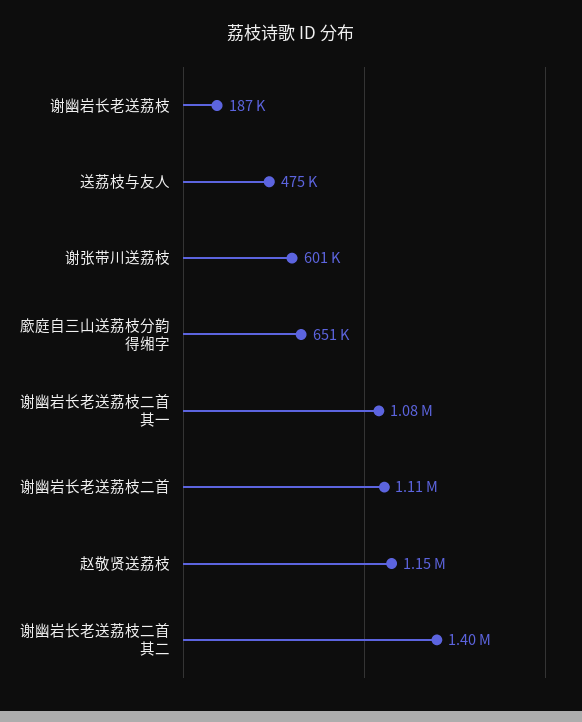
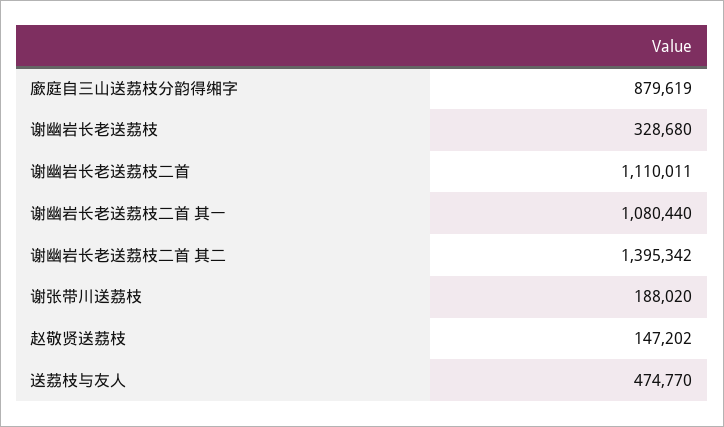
  {
-   "谢幽岩长老送荔枝": 187000,
+   "谢幽岩长老送荔枝": 328680,
    "送荔枝与友人": 474770,
-   "谢张带川送荔枝": 601000,
+   "谢张带川送荔枝": 188020,
-   "廞庭自三山送荔枝分韵得缃字": 651000,
+   "廞庭自三山送荔枝分韵得缃字": 879619,
    "谢幽岩长老送荔枝二首 其一": 1080440,
    "谢幽岩长老送荔枝二首": 1110011,
-   "赵敬贤送荔枝": 1150000,
+   "赵敬贤送荔枝": 147202,
    "谢幽岩长老送荔枝二首 其二": 1395342
  }

